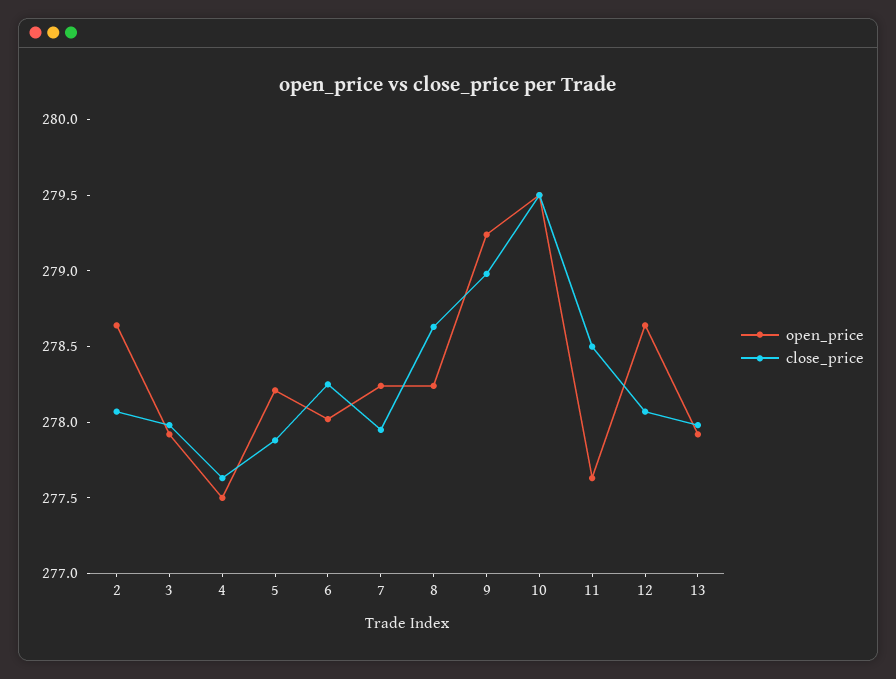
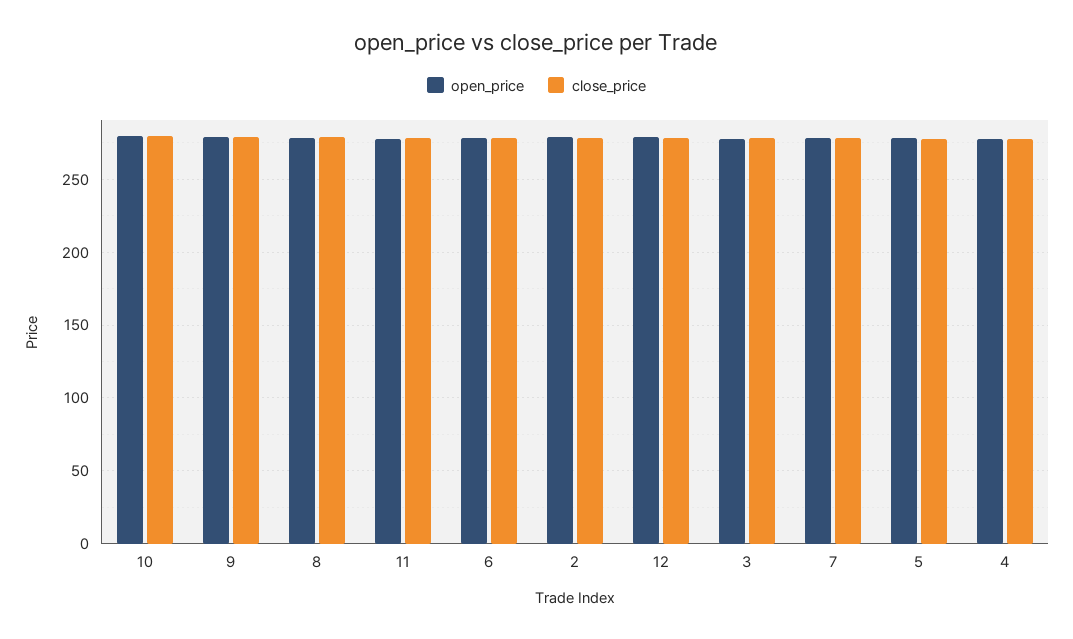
  {
    "open_price": {
      "2": 278.6,
      "3": 277.9,
      "4": 277.5,
      "5": 278.2,
      "6": 278,
      "7": 278.2,
      "8": 278.2,
      "9": 279.2,
      "10": 279.5,
      "11": 277.6,
-     "12": 278.6,
+     "12": 278.6
-     "13": 277.9
    },
    "close_price": {
      "2": 278.1,
      "3": 278,
      "4": 277.6,
      "5": 277.9,
      "6": 278.3,
      "7": 278,
      "8": 278.6,
      "9": 279,
      "10": 279.5,
      "11": 278.5,
-     "12": 278.1,
+     "12": 278.1
-     "13": 278
    }
  }

